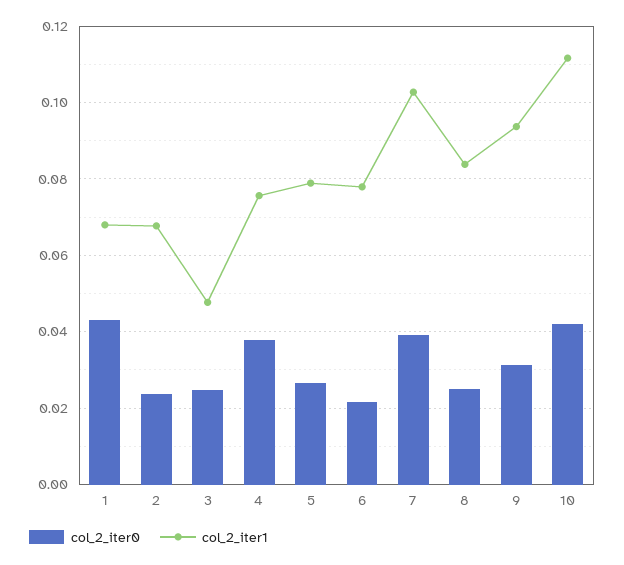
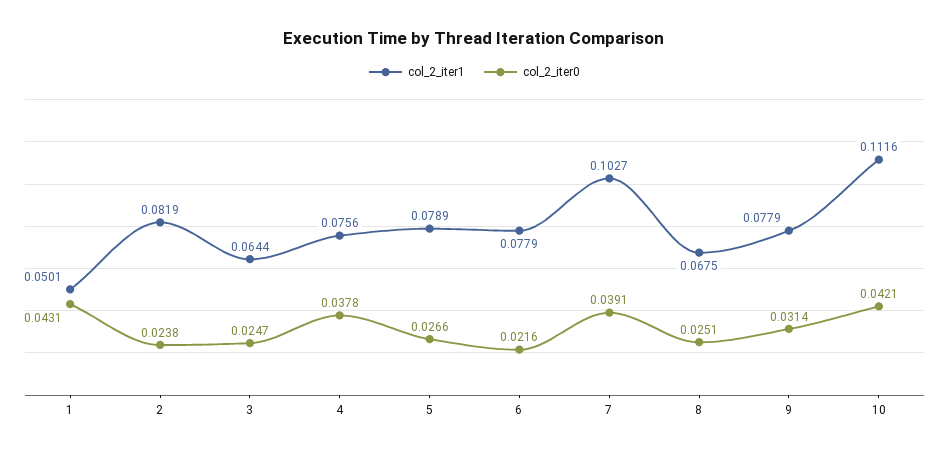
  {
    "col_2_iter0": {
      "1": 0.0431,
      "2": 0.0238,
      "3": 0.0247,
      "4": 0.0378,
      "5": 0.0266,
      "6": 0.0216,
      "7": 0.0391,
      "8": 0.0251,
      "9": 0.0314,
      "10": 0.0421
    },
    "col_2_iter1": {
-     "1": 0.068,
+     "1": 0.0501,
-     "2": 0.068,
+     "2": 0.0819,
-     "3": 0.048,
+     "3": 0.0644,
      "4": 0.0756,
      "5": 0.0789,
      "6": 0.0779,
      "7": 0.1027,
-     "8": 0.084,
+     "8": 0.0675,
-     "9": 0.094,
+     "9": 0.0779,
      "10": 0.1116
    }
  }

